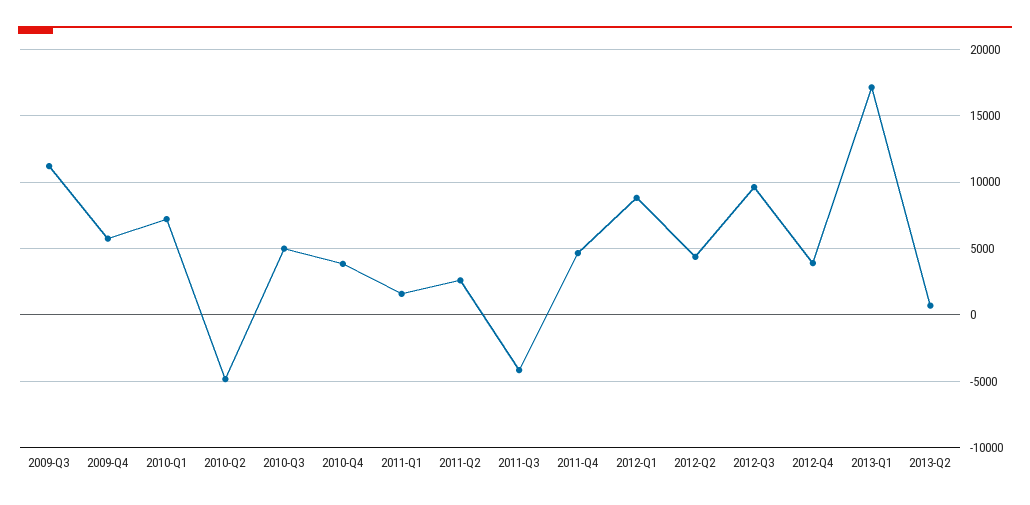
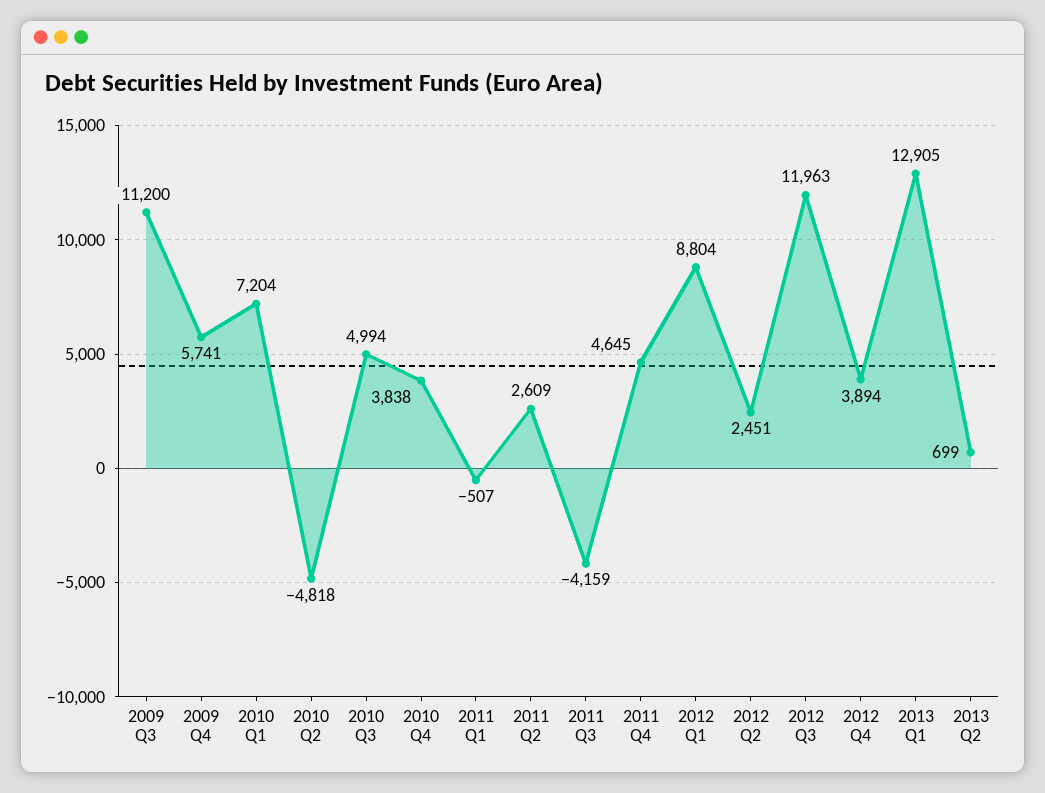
  {
    "2009-Q3": 11200,
    "2009-Q4": 5741,
    "2010-Q1": 7204,
    "2010-Q2": -4818,
    "2010-Q3": 4994,
    "2010-Q4": 3838,
-   "2011-Q1": 1500,
+   "2011-Q1": -507,
    "2011-Q2": 2609,
    "2011-Q3": -4159,
    "2011-Q4": 4645,
    "2012-Q1": 8804,
-   "2012-Q2": 4500,
+   "2012-Q2": 2451,
-   "2012-Q3": 9500,
+   "2012-Q3": 11963,
    "2012-Q4": 3894,
-   "2013-Q1": 17000,
+   "2013-Q1": 12905,
    "2013-Q2": 699
  }

